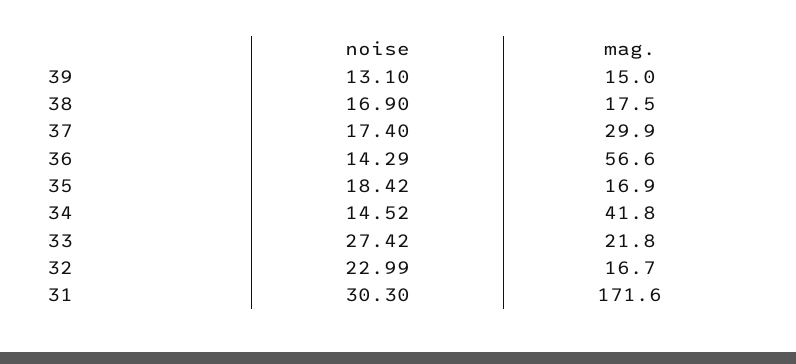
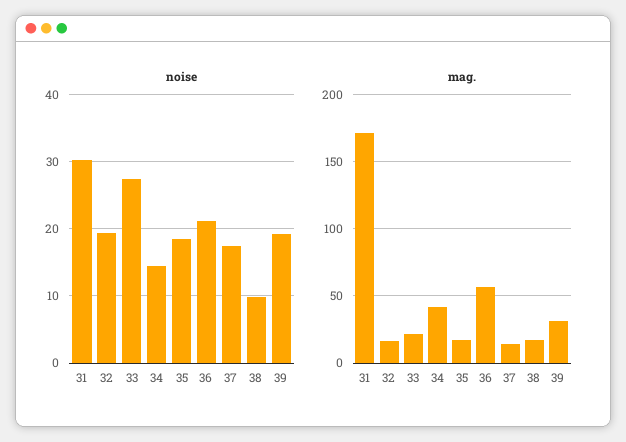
  {
    "noise": {
-     "39": 13.1,
+     "39": 19,
-     "38": 16.9,
+     "38": 10,
      "37": 17.4,
-     "36": 14.29,
+     "36": 21,
      "35": 18.42,
      "34": 14.52,
      "33": 27.42,
-     "32": 22.99,
+     "32": 19,
      "31": 30.3
    },
    "mag.": {
-     "39": 15,
+     "39": 30,
      "38": 17.5,
-     "37": 29.9,
+     "37": 15,
      "36": 56.6,
      "35": 16.9,
      "34": 41.8,
      "33": 21.8,
      "32": 16.7,
      "31": 171.6
    }
  }

